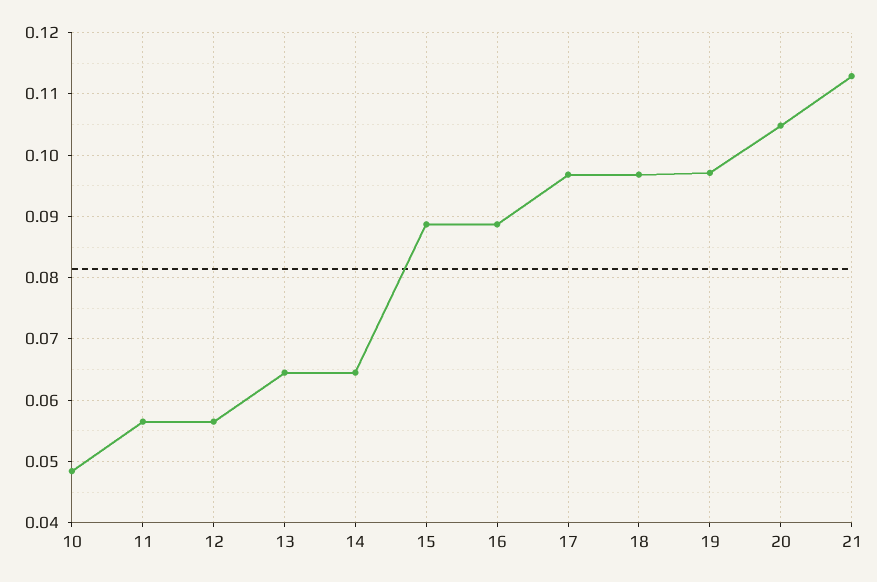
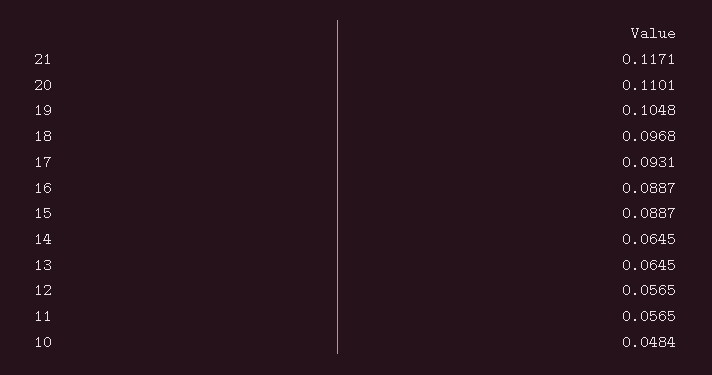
  {
    "10": 0.0484,
    "11": 0.0565,
    "12": 0.0565,
    "13": 0.0645,
    "14": 0.0645,
    "15": 0.0887,
    "16": 0.0887,
-   "17": 0.097,
+   "17": 0.0931,
    "18": 0.0968,
-   "19": 0.097,
+   "19": 0.1048,
-   "20": 0.105,
+   "20": 0.1101,
-   "21": 0.113
+   "21": 0.1171
  }

